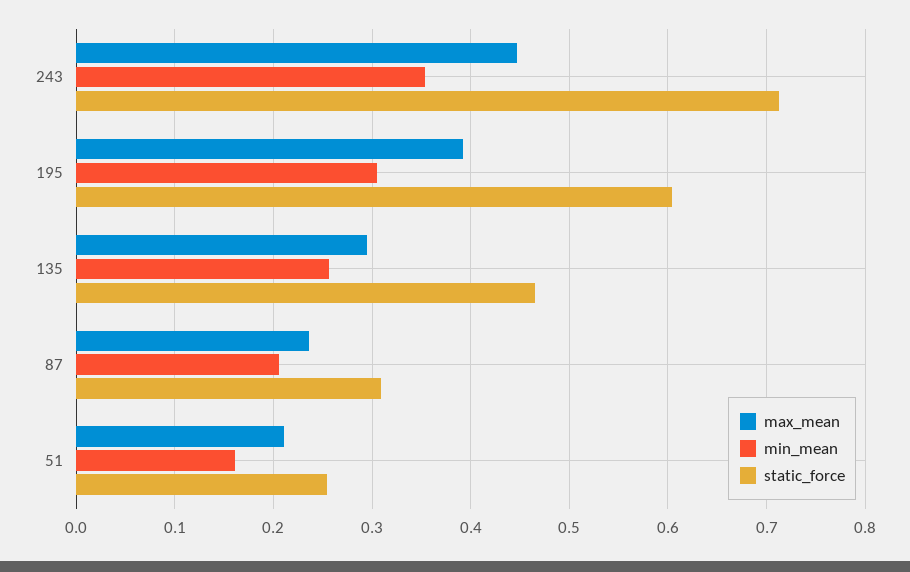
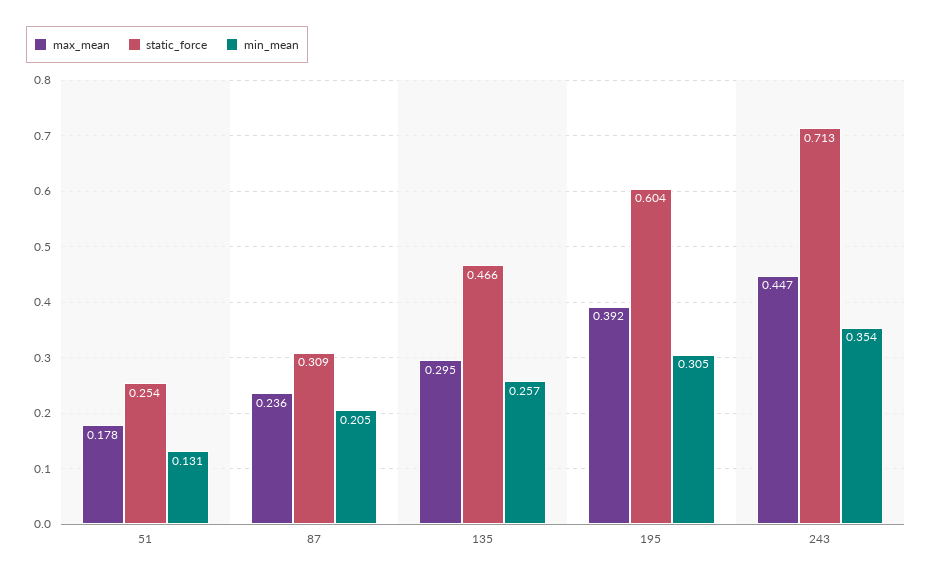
  {
    "max_mean": {
      "243": 0.447,
      "195": 0.392,
      "135": 0.295,
      "87": 0.236,
-     "51": 0.21
+     "51": 0.178
    },
    "min_mean": {
      "243": 0.354,
      "195": 0.305,
      "135": 0.257,
      "87": 0.205,
-     "51": 0.16
+     "51": 0.131
    },
    "static_force": {
      "243": 0.713,
      "195": 0.604,
      "135": 0.466,
      "87": 0.309,
      "51": 0.254
    }
  }

